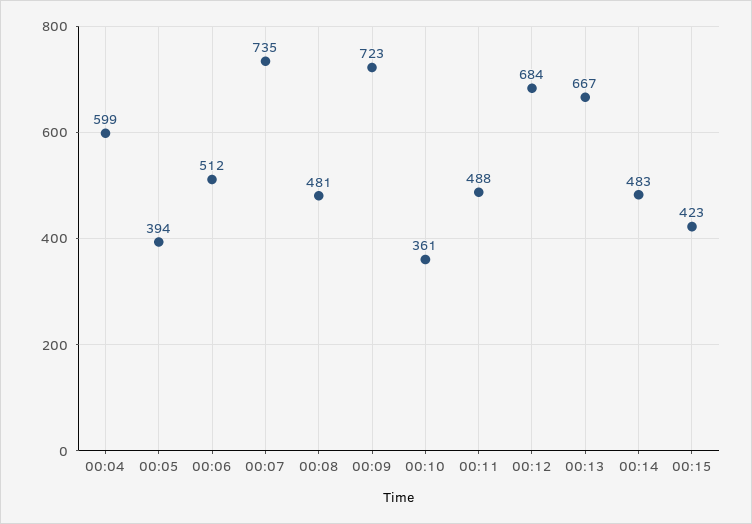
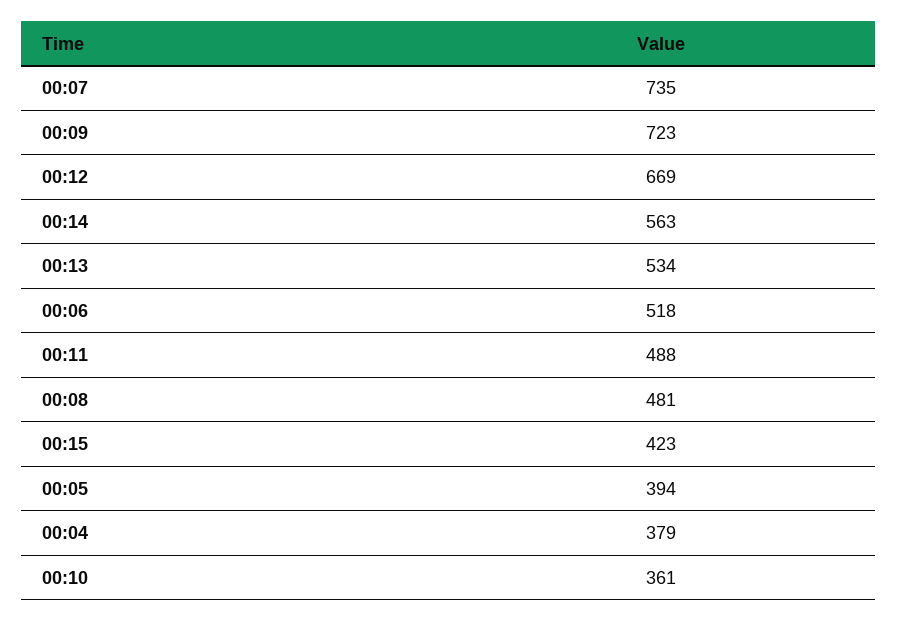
  {
-   "00:04": 599,
+   "00:04": 379,
    "00:05": 394,
-   "00:06": 512,
+   "00:06": 518,
    "00:07": 735,
    "00:08": 481,
    "00:09": 723,
    "00:10": 361,
    "00:11": 488,
-   "00:12": 684,
+   "00:12": 669,
-   "00:13": 667,
+   "00:13": 534,
-   "00:14": 483,
+   "00:14": 563,
    "00:15": 423
  }

